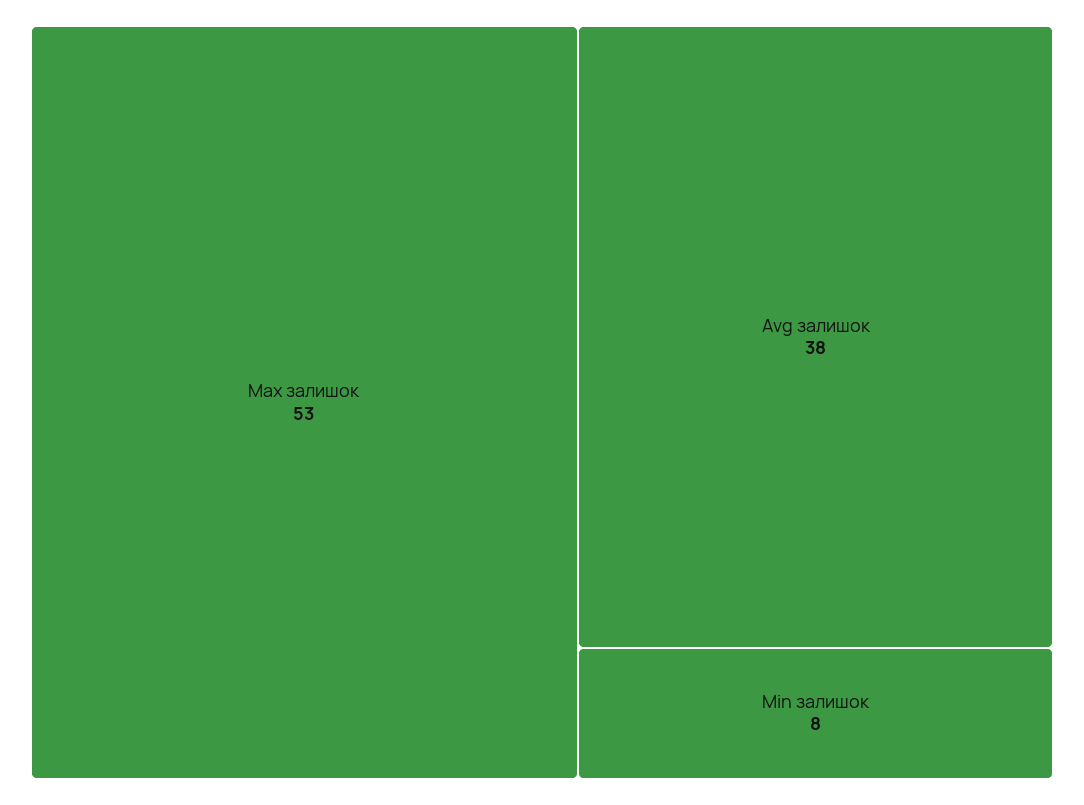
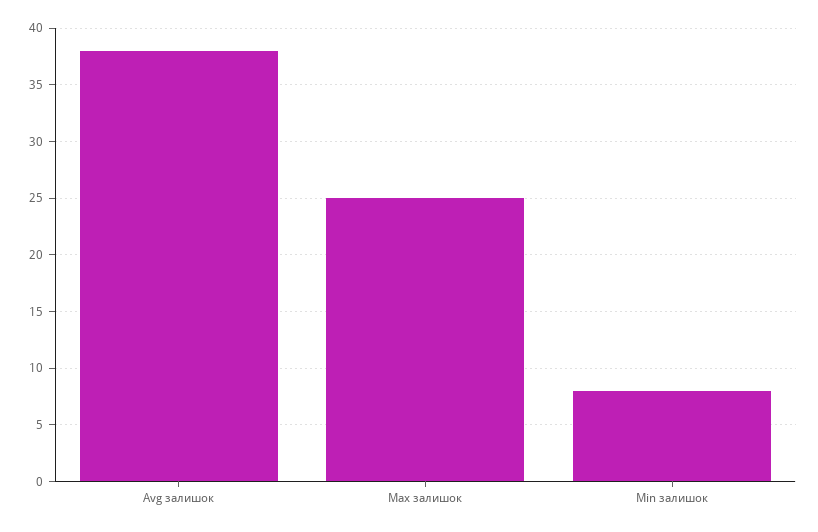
  {
-   "Max залишок": 53,
+   "Max залишок": 25,
    "Avg залишок": 38,
    "Min залишок": 8
  }

